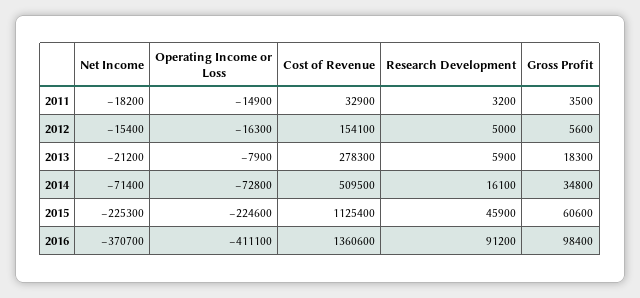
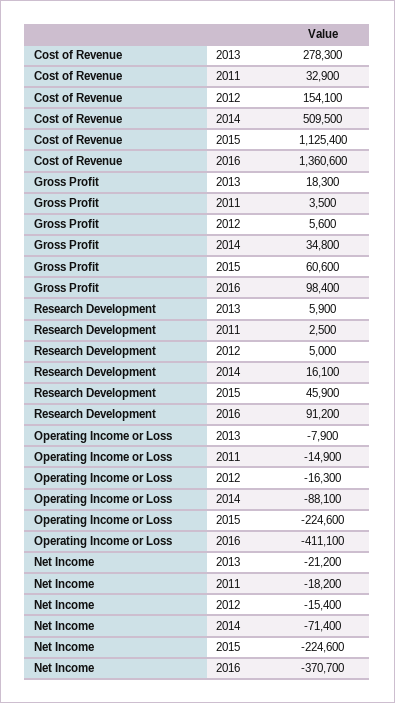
  {
    "Net Income": {
      "2011": -18200,
      "2012": -15400,
      "2013": -21200,
      "2014": -71400,
-     "2015": -225300,
+     "2015": -224600,
      "2016": -370700
    },
    "Operating Income or Loss": {
      "2011": -14900,
      "2012": -16300,
      "2013": -7900,
-     "2014": -72800,
+     "2014": -88100,
      "2015": -224600,
      "2016": -411100
    },
    "Cost of Revenue": {
      "2011": 32900,
      "2012": 154100,
      "2013": 278300,
      "2014": 509500,
      "2015": 1125400,
      "2016": 1360600
    },
    "Research Development": {
-     "2011": 3200,
+     "2011": 2500,
      "2012": 5000,
      "2013": 5900,
      "2014": 16100,
      "2015": 45900,
      "2016": 91200
    },
    "Gross Profit": {
      "2011": 3500,
      "2012": 5600,
      "2013": 18300,
      "2014": 34800,
      "2015": 60600,
      "2016": 98400
    }
  }

